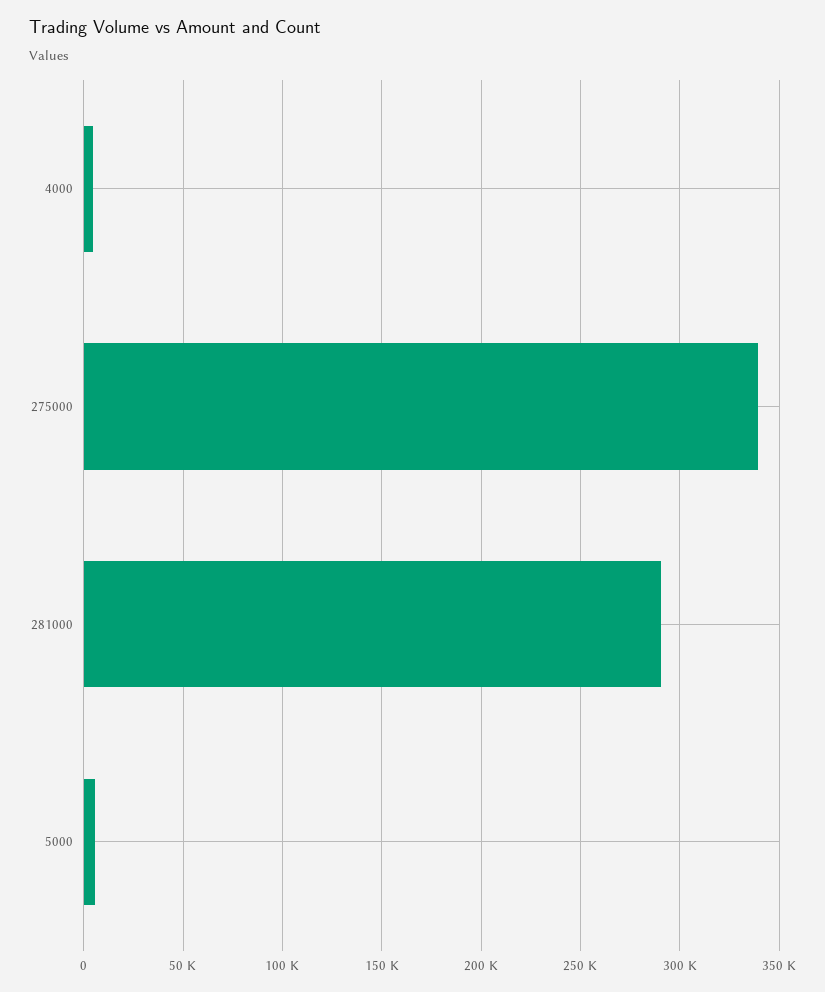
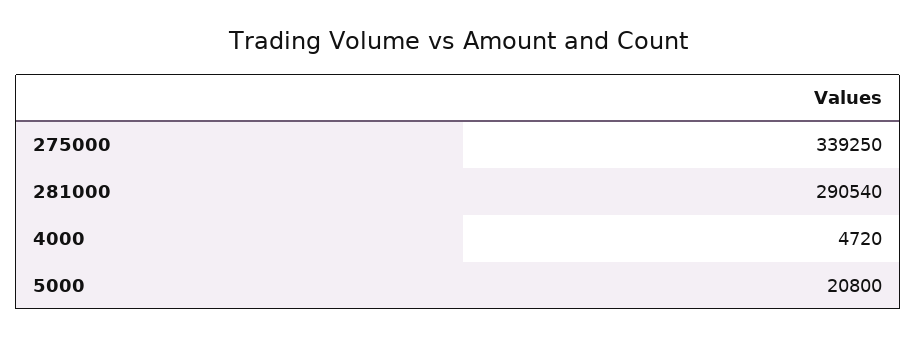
  {
    "4000": 4720,
    "275000": 339250,
    "281000": 290540,
-   "5000": 5000
+   "5000": 20800
  }

